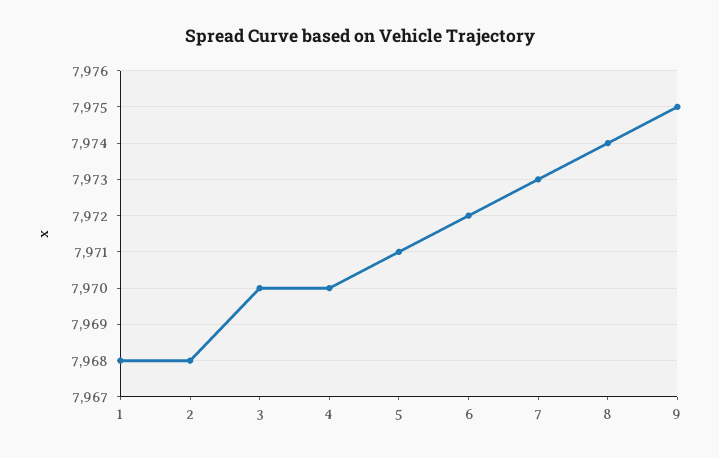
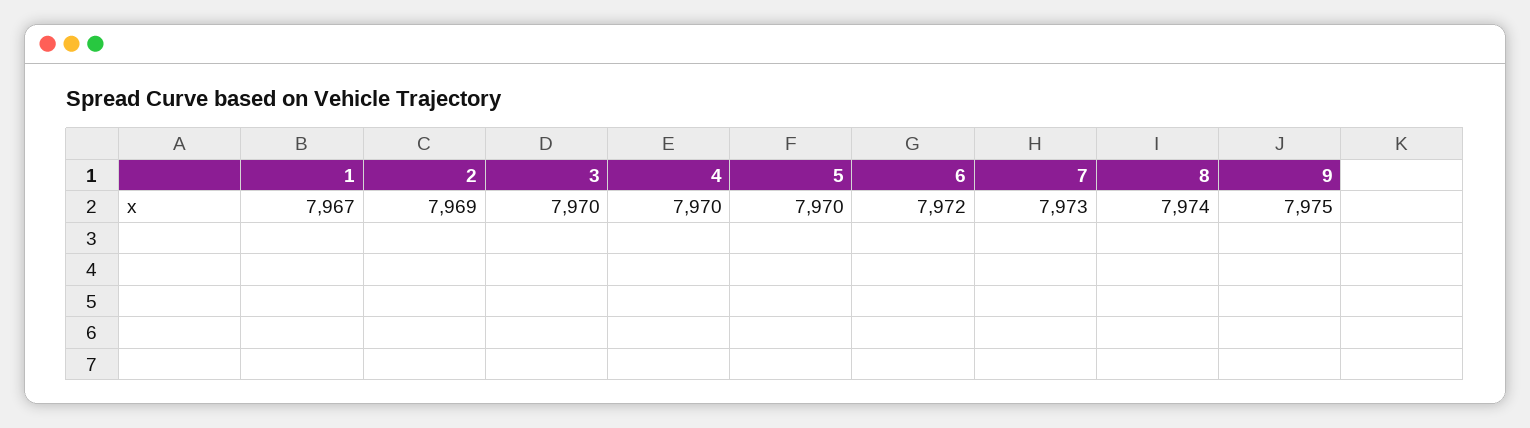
  {
-   "1": 7968,
+   "1": 7967,
-   "2": 7968,
+   "2": 7969,
    "3": 7970,
    "4": 7970,
-   "5": 7971,
+   "5": 7970,
    "6": 7972,
    "7": 7973,
    "8": 7974,
    "9": 7975
  }

